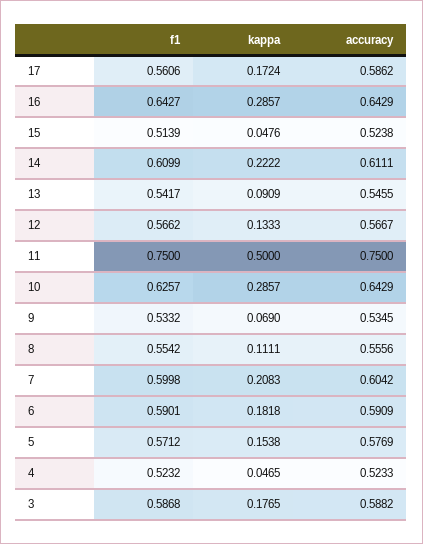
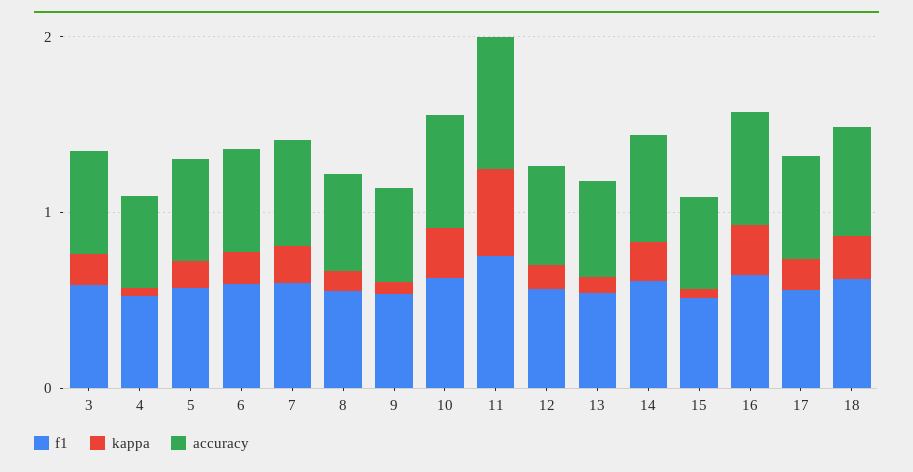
  {
    "f1": {
      "17": 0.5606,
      "16": 0.6427,
      "15": 0.5139,
      "14": 0.6099,
      "13": 0.5417,
      "12": 0.5662,
      "11": 0.75,
      "10": 0.6257,
      "9": 0.5332,
      "8": 0.5542,
      "7": 0.5998,
      "6": 0.5901,
      "5": 0.5712,
      "4": 0.5232,
-     "3": 0.5868
+     "3": 0.5868,
+     "18": 0.6
    },
    "kappa": {
      "17": 0.1724,
      "16": 0.2857,
      "15": 0.0476,
      "14": 0.2222,
      "13": 0.0909,
      "12": 0.1333,
      "11": 0.5,
      "10": 0.2857,
      "9": 0.069,
      "8": 0.1111,
      "7": 0.2083,
      "6": 0.1818,
      "5": 0.1538,
      "4": 0.0465,
-     "3": 0.1765
+     "3": 0.1765,
+     "18": 0.2
    },
    "accuracy": {
      "17": 0.5862,
      "16": 0.6429,
      "15": 0.5238,
      "14": 0.6111,
      "13": 0.5455,
      "12": 0.5667,
      "11": 0.75,
      "10": 0.6429,
      "9": 0.5345,
      "8": 0.5556,
      "7": 0.6042,
      "6": 0.5909,
      "5": 0.5769,
      "4": 0.5233,
-     "3": 0.5882
+     "3": 0.5882,
+     "18": 0.6
    }
  }

